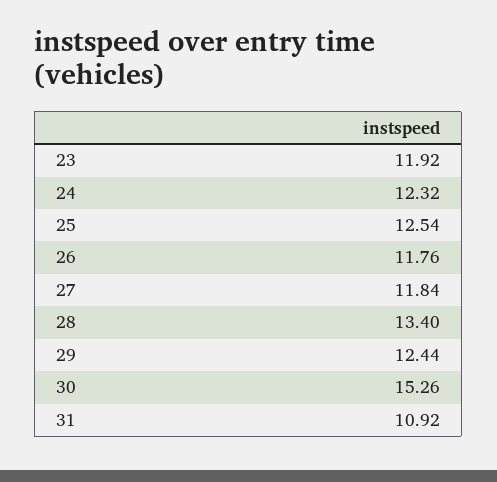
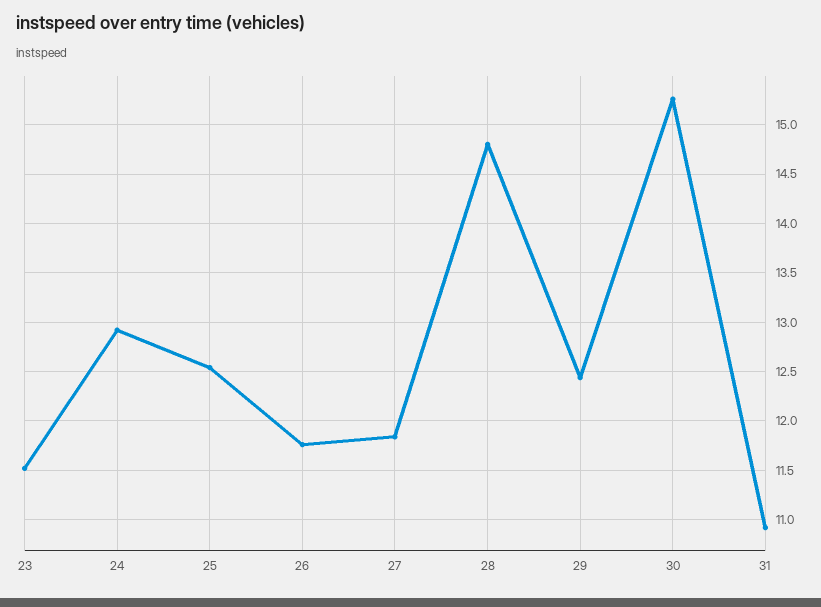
  {
-   "23": 11.92,
+   "23": 11.5,
-   "24": 12.32,
+   "24": 12.9,
    "25": 12.54,
    "26": 11.76,
    "27": 11.84,
-   "28": 13.4,
+   "28": 14.8,
    "29": 12.44,
    "30": 15.26,
    "31": 10.92
  }

